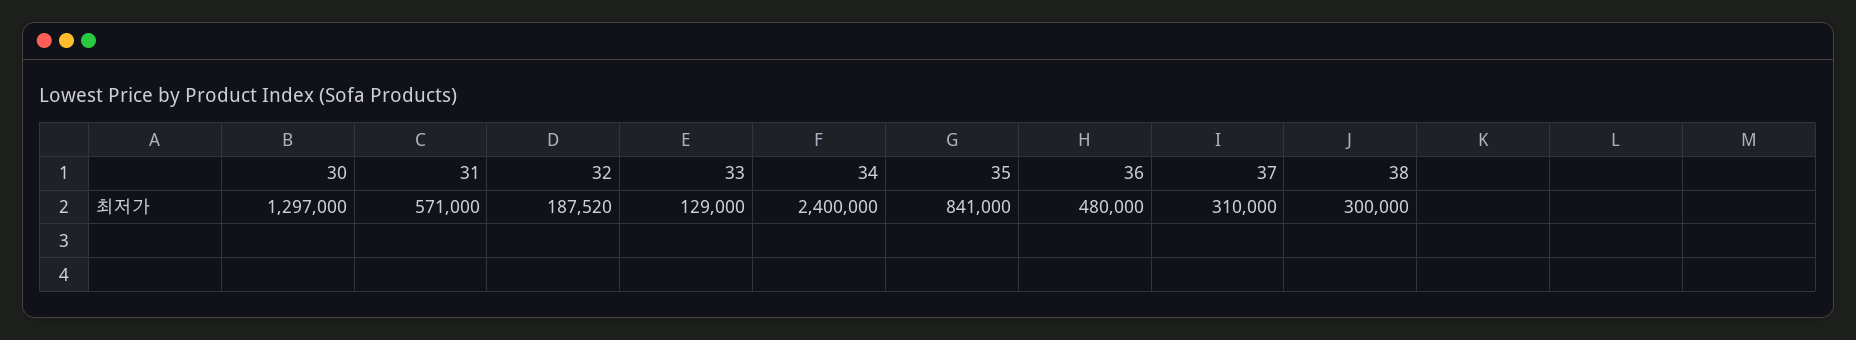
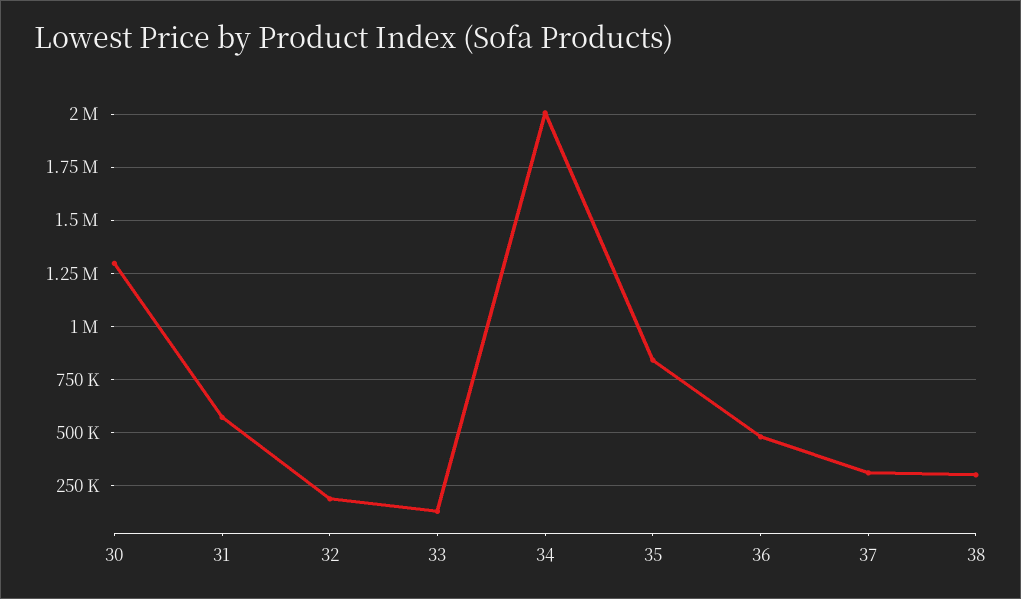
  {
    "30": 1297000,
    "31": 571000,
    "32": 187520,
    "33": 129000,
-   "34": 2400000,
+   "34": 2000000,
    "35": 841000,
    "36": 480000,
    "37": 310000,
    "38": 300000
  }

